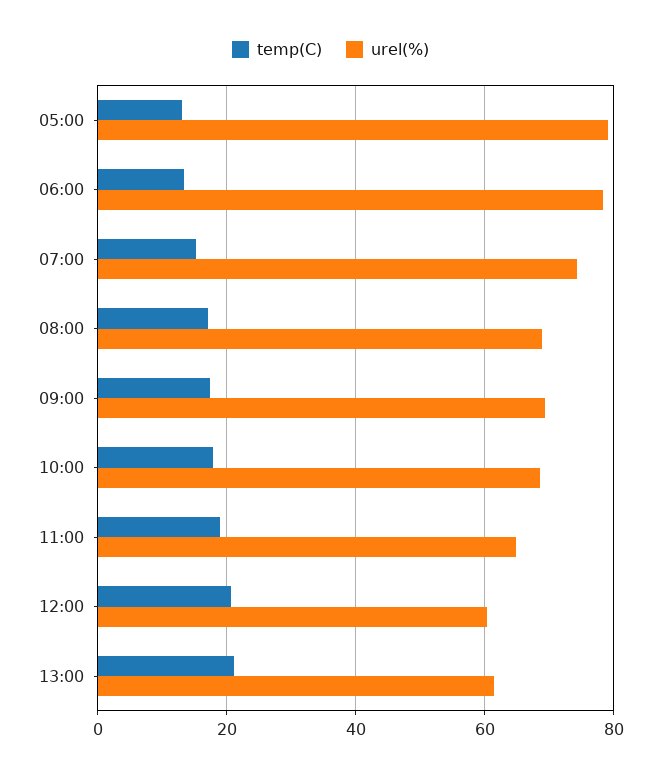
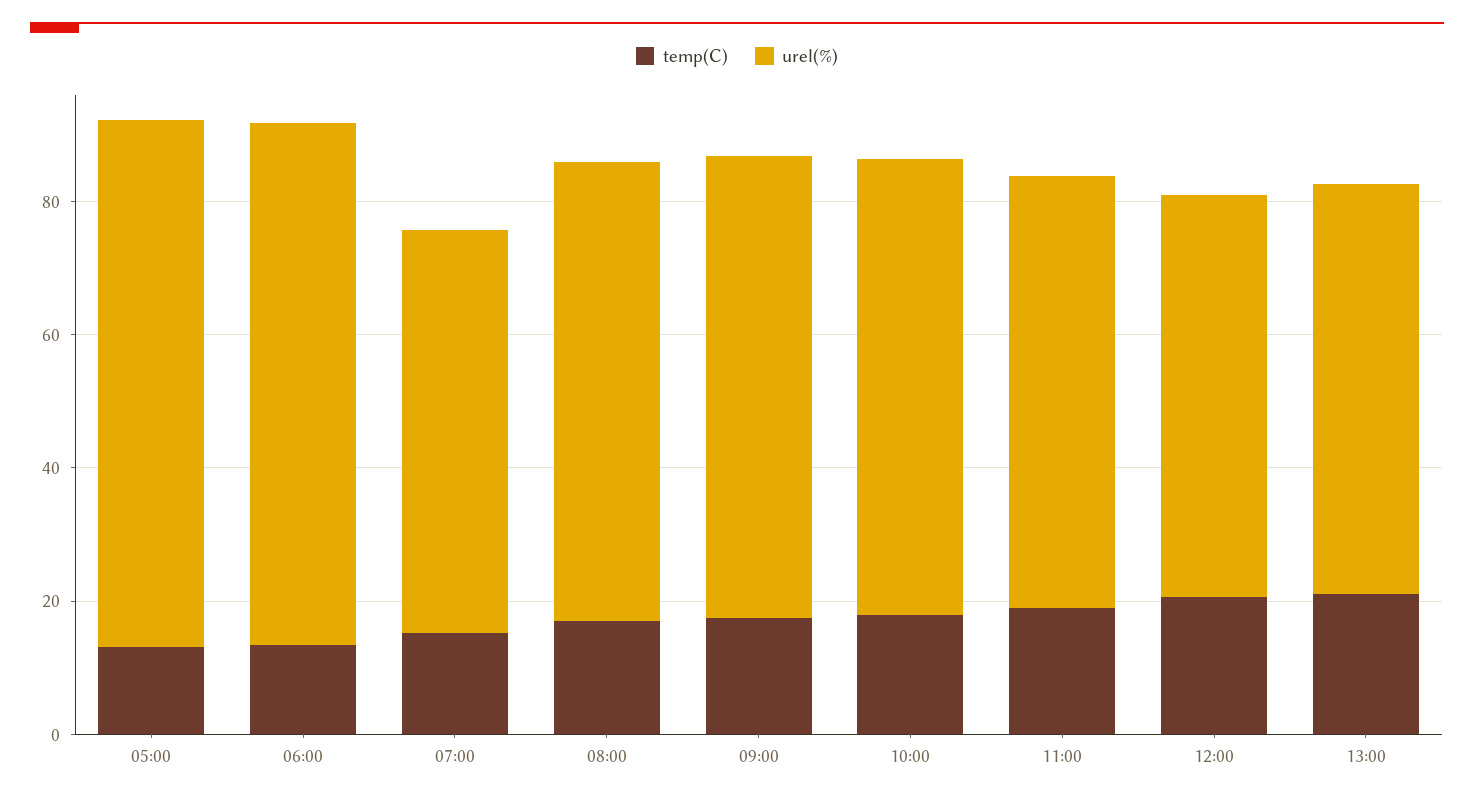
  {
    "temp(C)": {
      "05:00": 14,
      "06:00": 14,
      "07:00": 16,
      "08:00": 18,
      "09:00": 18,
      "10:00": 18,
      "11:00": 20,
      "12:00": 20,
      "13:00": 22
    },
    "urel(%)": {
      "05:00": 80,
      "06:00": 78,
-     "07:00": 74,
+     "07:00": 60,
      "08:00": 68,
      "09:00": 70,
      "10:00": 68,
      "11:00": 64,
      "12:00": 60,
      "13:00": 62
    }
  }

